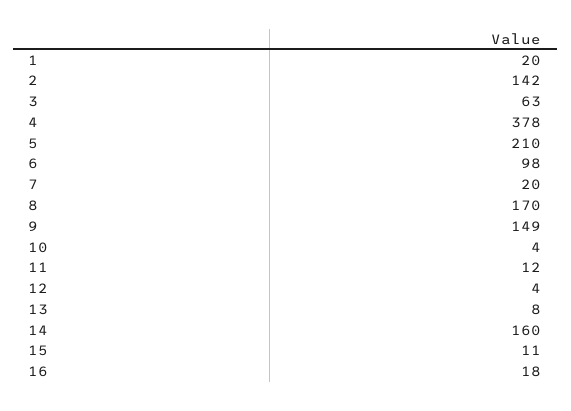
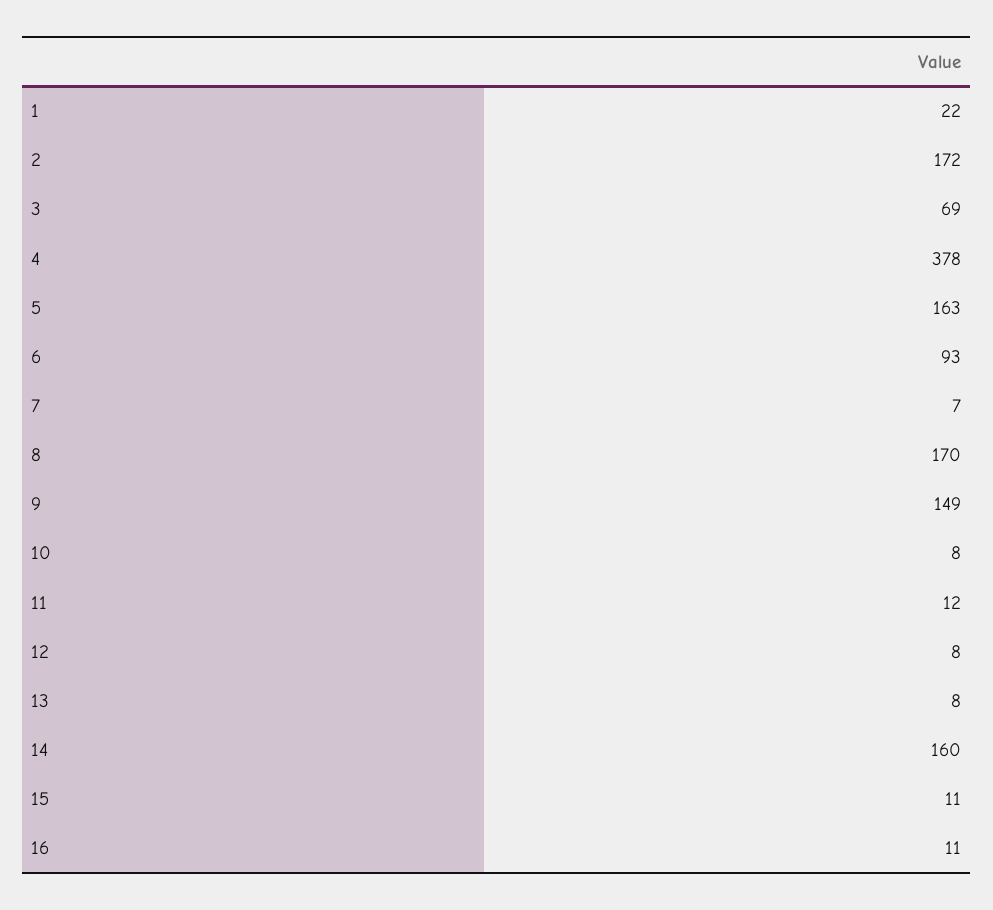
  {
-   "1": 20,
+   "1": 22,
-   "2": 142,
+   "2": 172,
-   "3": 63,
+   "3": 69,
    "4": 378,
-   "5": 210,
+   "5": 163,
-   "6": 98,
+   "6": 93,
-   "7": 20,
+   "7": 7,
    "8": 170,
    "9": 149,
-   "10": 4,
+   "10": 8,
    "11": 12,
-   "12": 4,
+   "12": 8,
    "13": 8,
    "14": 160,
    "15": 11,
-   "16": 18
+   "16": 11
  }

